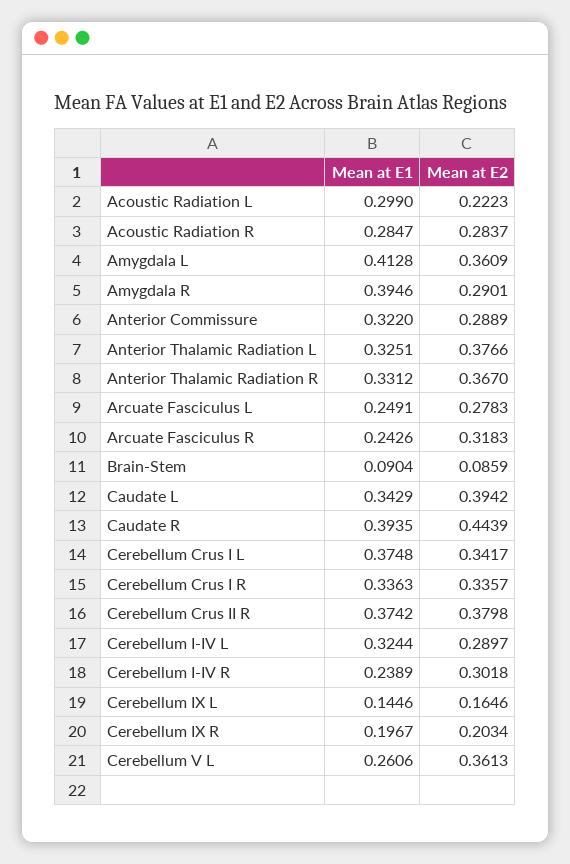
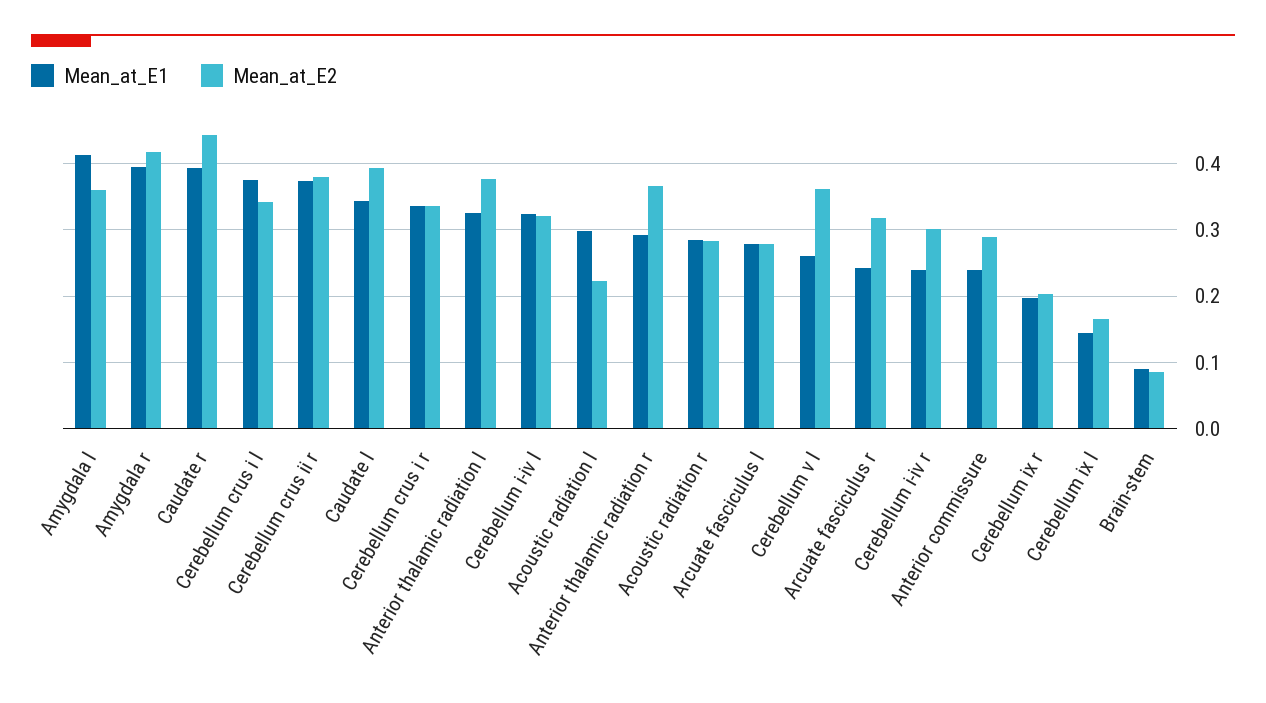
  {
    "Mean at E1": {
      "Acoustic Radiation L": 0.299,
      "Acoustic Radiation R": 0.2847,
      "Amygdala L": 0.4128,
      "Amygdala R": 0.3946,
-     "Anterior Commissure": 0.322,
+     "Anterior Commissure": 0.24,
      "Anterior Thalamic Radiation L": 0.3251,
-     "Anterior Thalamic Radiation R": 0.3312,
+     "Anterior Thalamic Radiation R": 0.29,
-     "Arcuate Fasciculus L": 0.2491,
+     "Arcuate Fasciculus L": 0.28,
      "Arcuate Fasciculus R": 0.2426,
      "Brain-Stem": 0.0904,
      "Caudate L": 0.3429,
      "Caudate R": 0.3935,
      "Cerebellum Crus I L": 0.3748,
      "Cerebellum Crus I R": 0.3363,
      "Cerebellum Crus II R": 0.3742,
      "Cerebellum I-IV L": 0.3244,
      "Cerebellum I-IV R": 0.2389,
      "Cerebellum IX L": 0.1446,
      "Cerebellum IX R": 0.1967,
      "Cerebellum V L": 0.2606
    },
    "Mean at E2": {
      "Acoustic Radiation L": 0.2223,
      "Acoustic Radiation R": 0.2837,
      "Amygdala L": 0.3609,
-     "Amygdala R": 0.2901,
+     "Amygdala R": 0.42,
      "Anterior Commissure": 0.2889,
      "Anterior Thalamic Radiation L": 0.3766,
      "Anterior Thalamic Radiation R": 0.367,
      "Arcuate Fasciculus L": 0.2783,
      "Arcuate Fasciculus R": 0.3183,
      "Brain-Stem": 0.0859,
      "Caudate L": 0.3942,
      "Caudate R": 0.4439,
      "Cerebellum Crus I L": 0.3417,
      "Cerebellum Crus I R": 0.3357,
      "Cerebellum Crus II R": 0.3798,
-     "Cerebellum I-IV L": 0.2897,
+     "Cerebellum I-IV L": 0.32,
      "Cerebellum I-IV R": 0.3018,
      "Cerebellum IX L": 0.1646,
      "Cerebellum IX R": 0.2034,
      "Cerebellum V L": 0.3613
    }
  }

